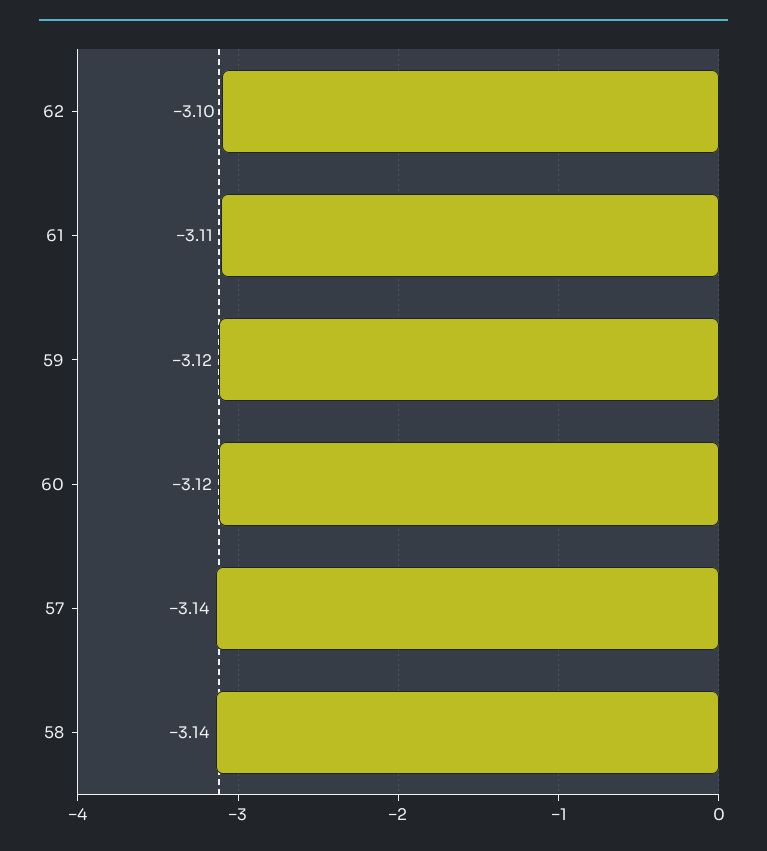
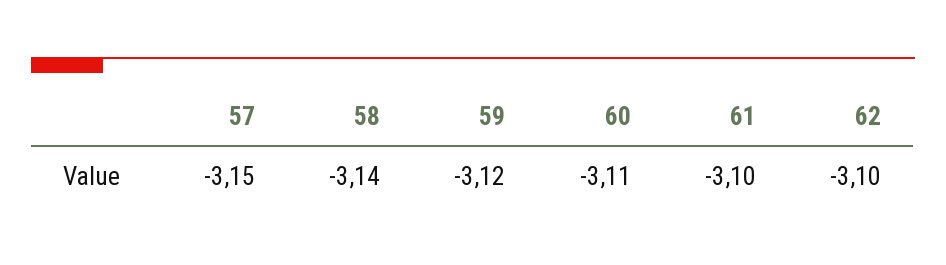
  {
    "62": -3.1,
-   "61": -3.11,
+   "61": -3.1,
    "59": -3.12,
-   "60": -3.12,
+   "60": -3.11,
-   "57": -3.14,
+   "57": -3.15,
    "58": -3.14
  }

